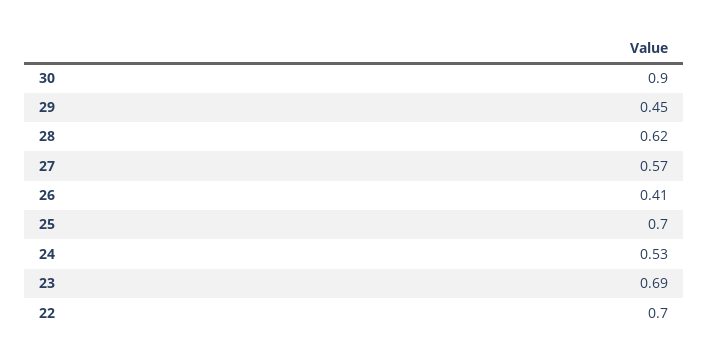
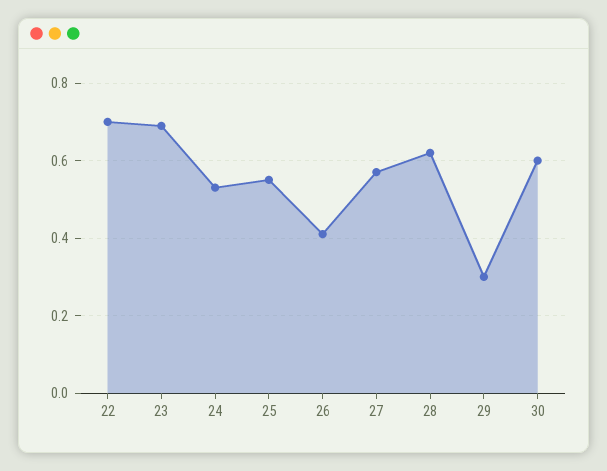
  {
-   "30": 0.9,
+   "30": 0.6,
-   "29": 0.45,
+   "29": 0.3,
    "28": 0.62,
    "27": 0.57,
    "26": 0.41,
-   "25": 0.7,
+   "25": 0.55,
    "24": 0.53,
    "23": 0.69,
    "22": 0.7
  }

